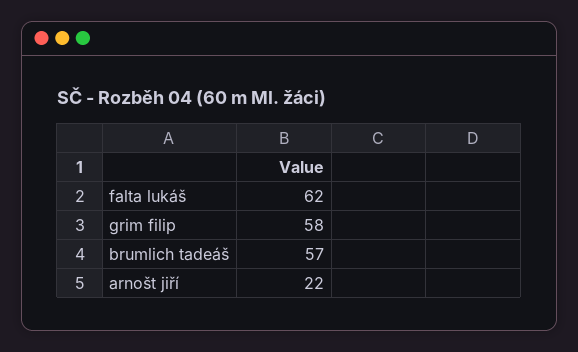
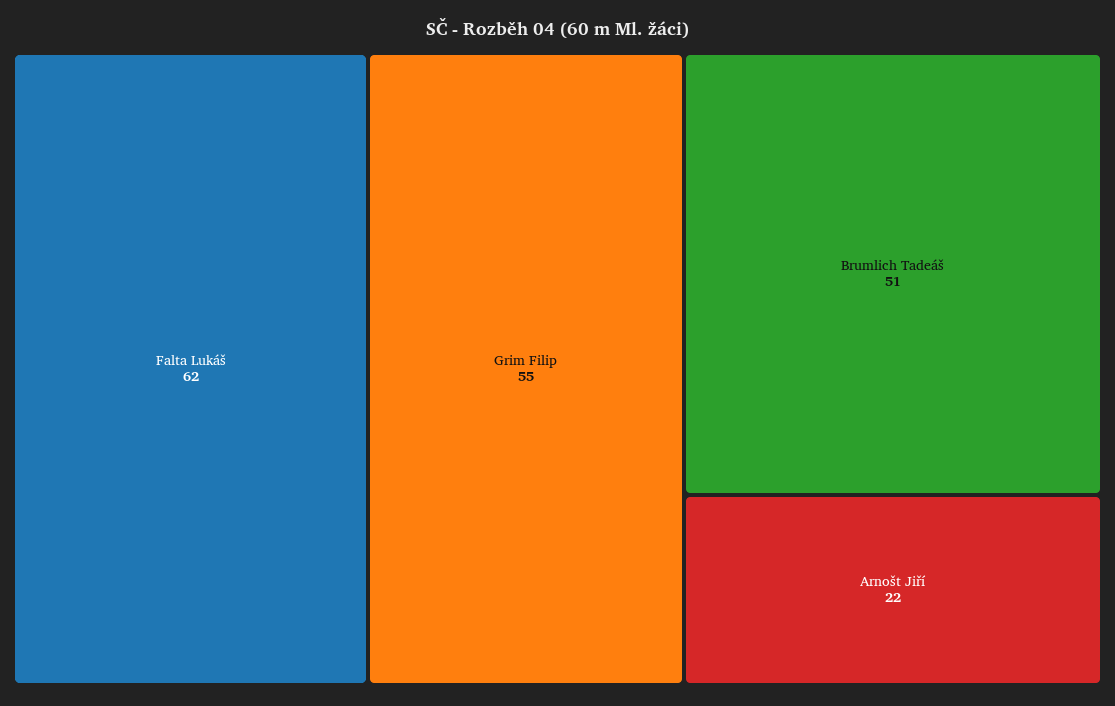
  {
    "falta lukáš": 62,
-   "grim filip": 58,
+   "grim filip": 55,
-   "brumlich tadeáš": 57,
+   "brumlich tadeáš": 51,
    "arnošt jiří": 22
  }

